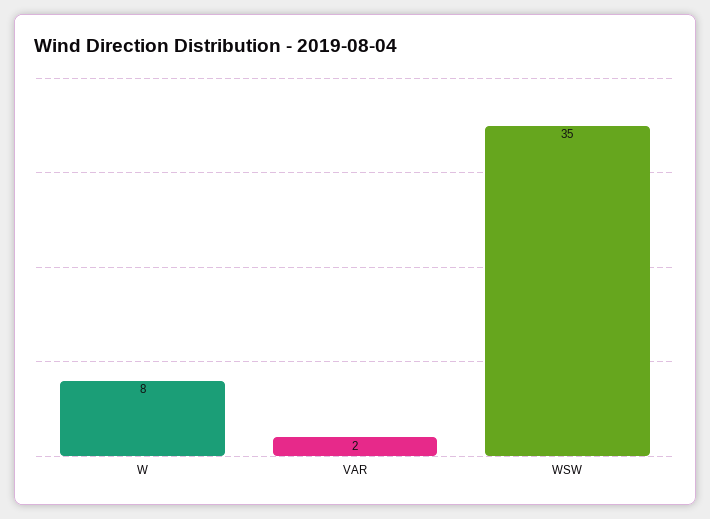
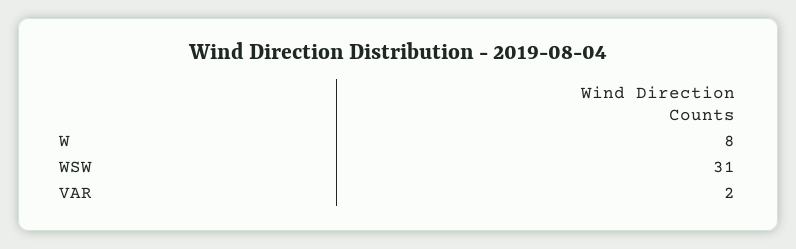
  {
    "W": 8,
    "VAR": 2,
-   "WSW": 35
+   "WSW": 31
  }

